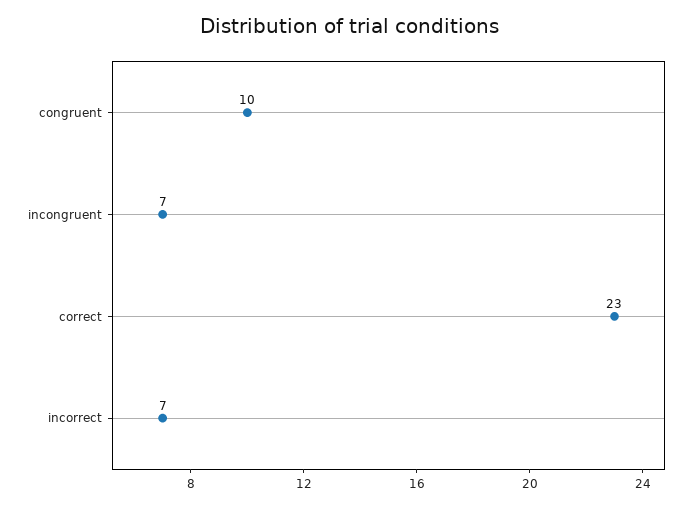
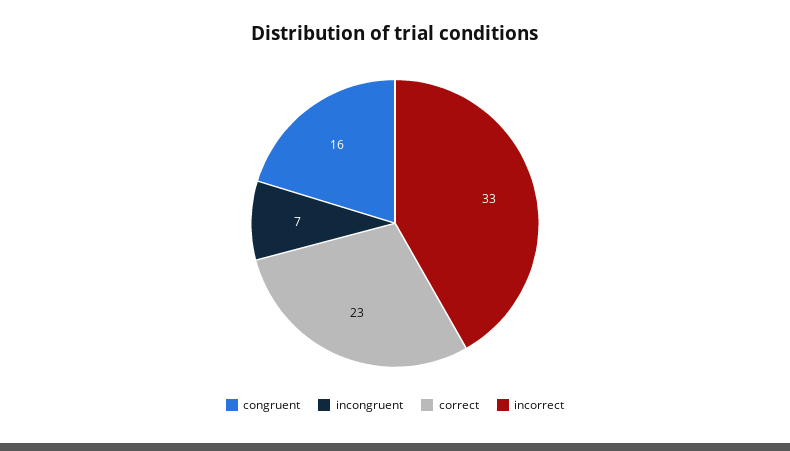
  {
-   "congruent": 10,
+   "congruent": 16,
    "incongruent": 7,
    "correct": 23,
-   "incorrect": 7
+   "incorrect": 33
  }

